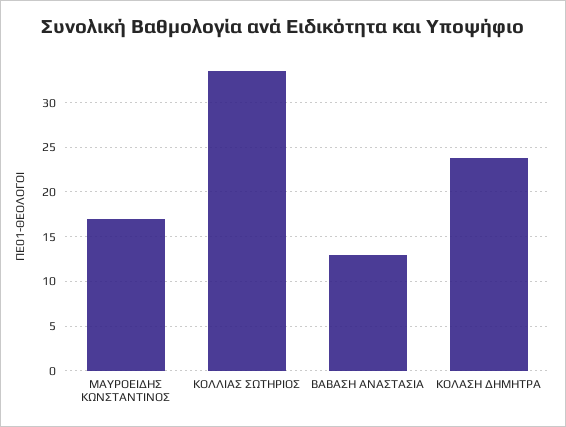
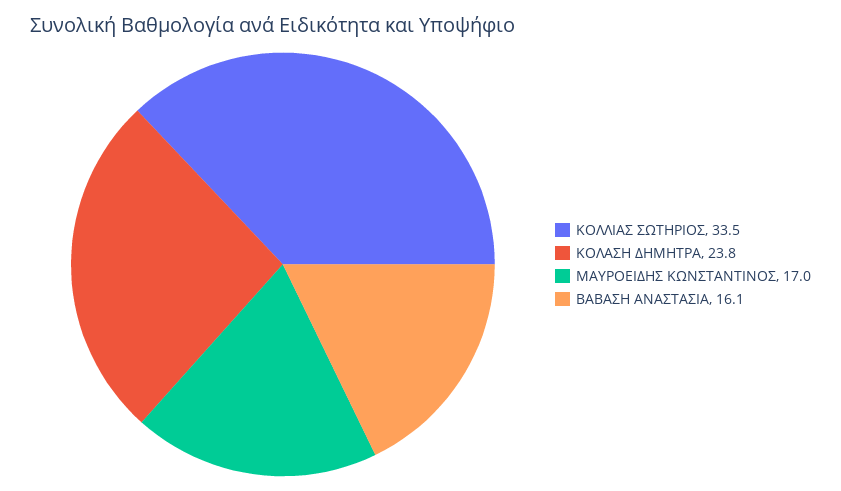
  {
    "ΜΑΥΡΟΕΙΔΗΣ ΚΩΝΣΤΑΝΤΙΝΟΣ": 17,
    "ΚΟΛΛΙΑΣ ΣΩΤΗΡΙΟΣ": 33.5,
-   "ΒΑΒΑΣΗ ΑΝΑΣΤΑΣΙΑ": 13,
+   "ΒΑΒΑΣΗ ΑΝΑΣΤΑΣΙΑ": 16.1,
    "ΚΟΛΑΣΗ ΔΗΜΗΤΡΑ": 23.8
  }

